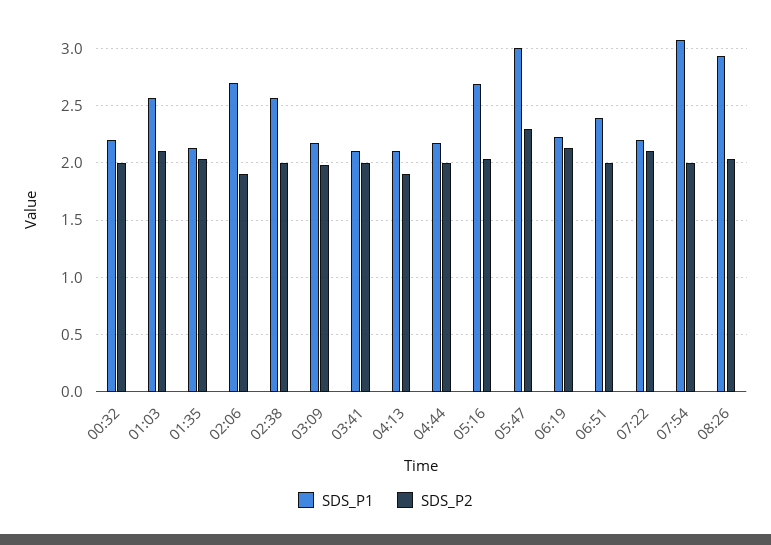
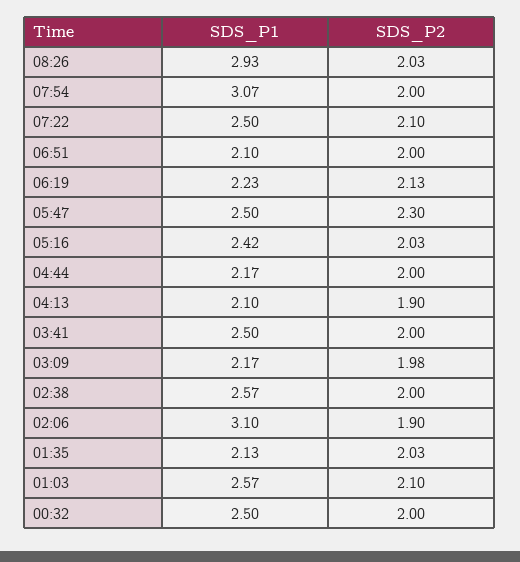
  {
    "SDS_P1": {
-     "00:32": 2.2,
+     "00:32": 2.5,
      "01:03": 2.57,
      "01:35": 2.13,
-     "02:06": 2.7,
+     "02:06": 3.1,
      "02:38": 2.57,
      "03:09": 2.17,
-     "03:41": 2.1,
+     "03:41": 2.5,
      "04:13": 2.1,
      "04:44": 2.17,
-     "05:16": 2.7,
+     "05:16": 2.42,
-     "05:47": 3,
+     "05:47": 2.5,
      "06:19": 2.23,
-     "06:51": 2.4,
+     "06:51": 2.1,
-     "07:22": 2.2,
+     "07:22": 2.5,
      "07:54": 3.07,
      "08:26": 2.93
    },
    "SDS_P2": {
      "00:32": 2,
      "01:03": 2.1,
      "01:35": 2.03,
      "02:06": 1.9,
      "02:38": 2,
      "03:09": 1.98,
      "03:41": 2,
      "04:13": 1.9,
      "04:44": 2,
      "05:16": 2.03,
      "05:47": 2.3,
      "06:19": 2.13,
      "06:51": 2,
      "07:22": 2.1,
      "07:54": 2,
      "08:26": 2.03
    }
  }

